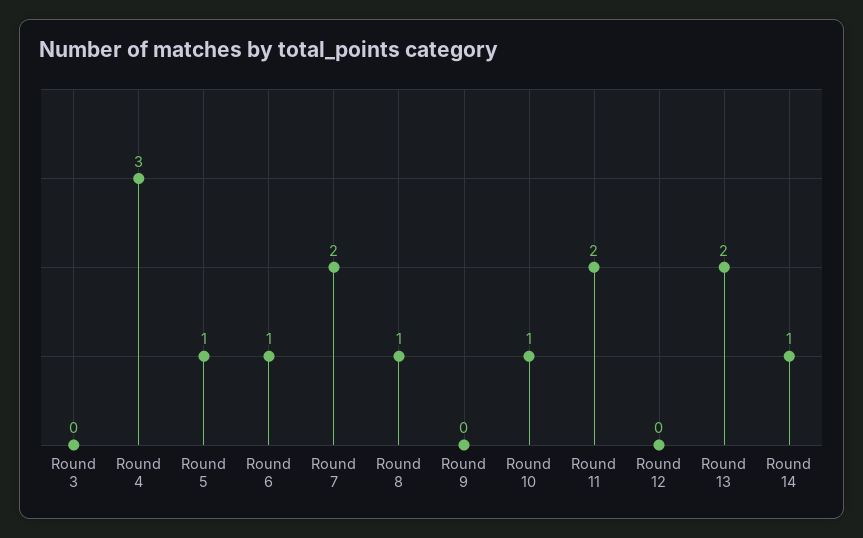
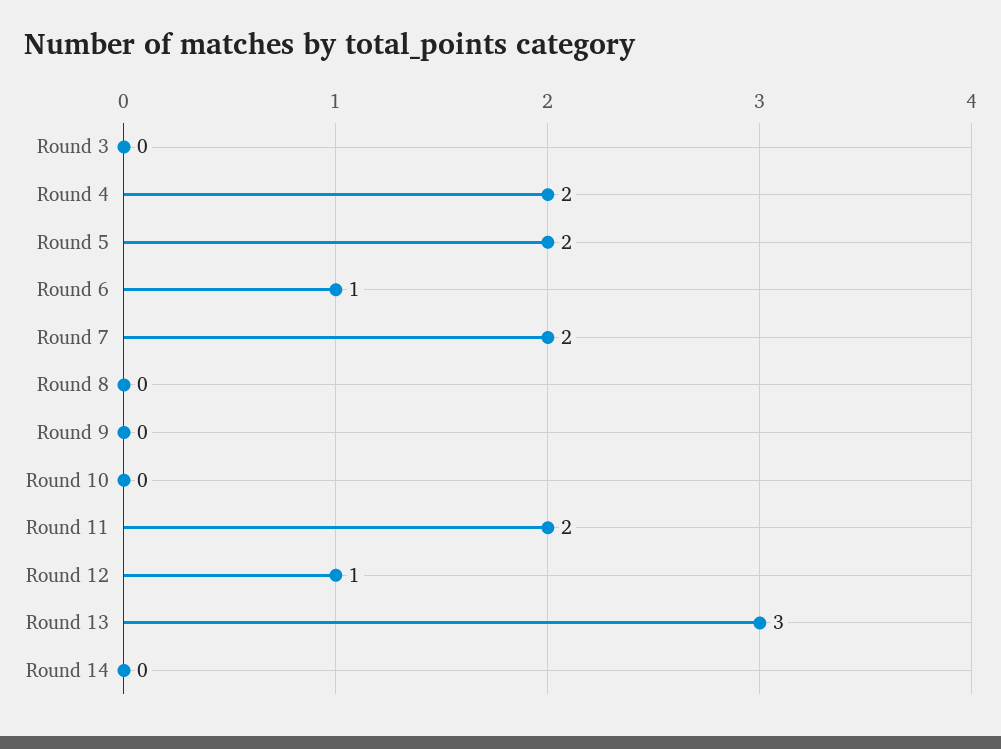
  {
    "Round 3": 0,
-   "Round 4": 3,
+   "Round 4": 2,
-   "Round 5": 1,
+   "Round 5": 2,
    "Round 6": 1,
    "Round 7": 2,
-   "Round 8": 1,
+   "Round 8": 0,
    "Round 9": 0,
-   "Round 10": 1,
+   "Round 10": 0,
    "Round 11": 2,
-   "Round 12": 0,
+   "Round 12": 1,
-   "Round 13": 2,
+   "Round 13": 3,
-   "Round 14": 1
+   "Round 14": 0
  }

